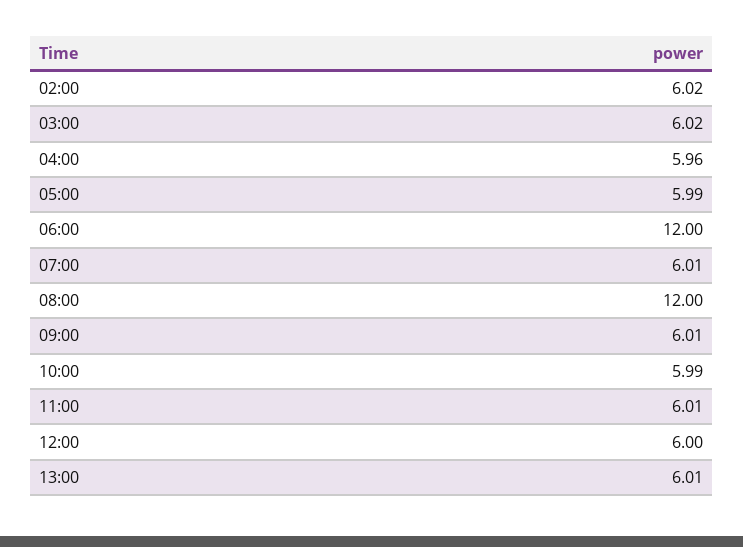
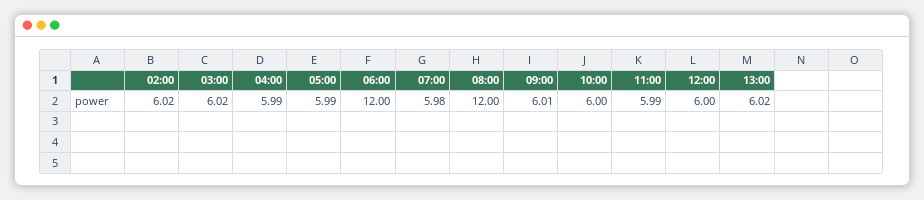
  {
    "02:00": 6.02,
    "03:00": 6.02,
-   "04:00": 5.96,
+   "04:00": 5.99,
    "05:00": 5.99,
    "06:00": 12,
-   "07:00": 6.01,
+   "07:00": 5.98,
    "08:00": 12,
    "09:00": 6.01,
-   "10:00": 5.99,
+   "10:00": 6,
-   "11:00": 6.01,
+   "11:00": 5.99,
    "12:00": 6,
-   "13:00": 6.01
+   "13:00": 6.02
  }

